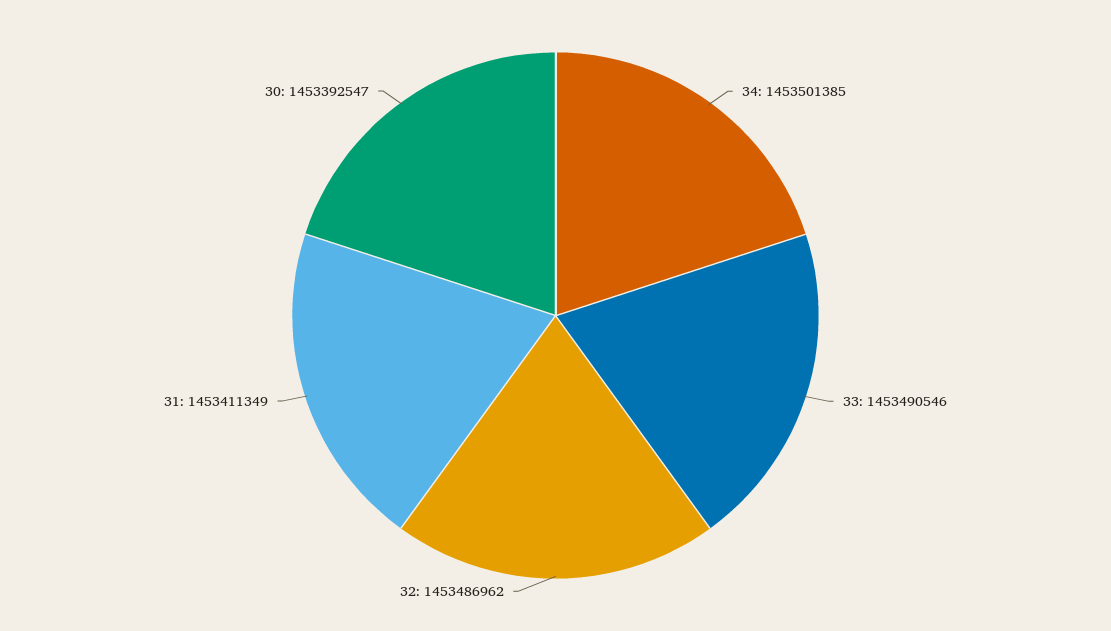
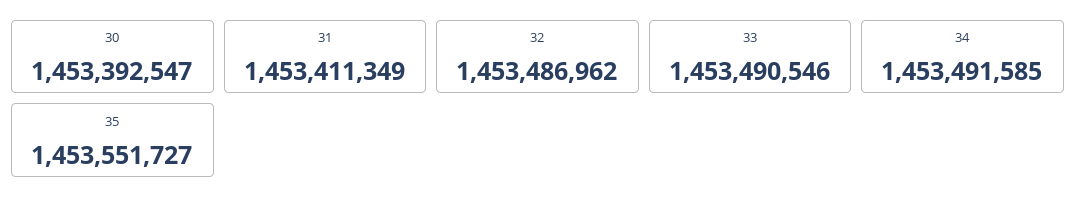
  {
-   "34": 1453501385,
+   "34": 1453491585,
    "33": 1453490546,
    "32": 1453486962,
    "31": 1453411349,
-   "30": 1453392547
+   "30": 1453392547,
+   "35": 1453551727
  }

